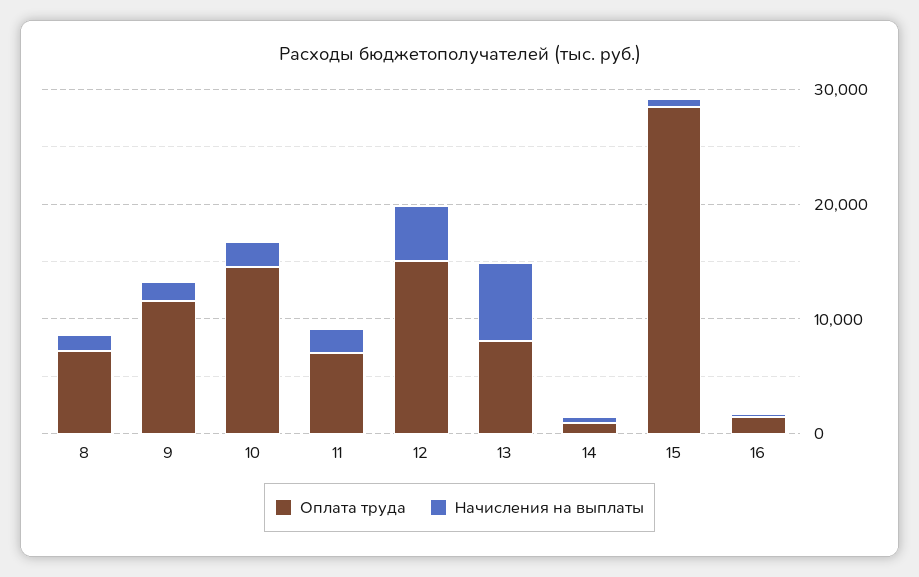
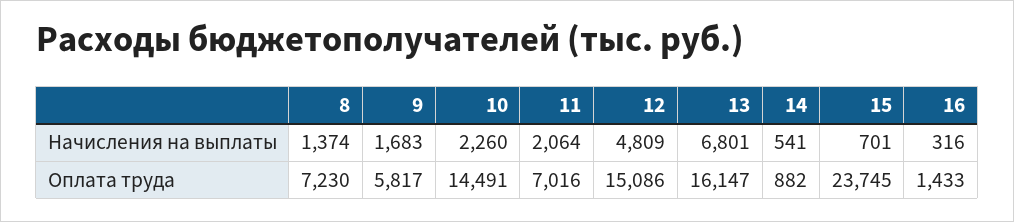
  {
    "Оплата труда": {
      "8": 7230,
-     "9": 12000,
+     "9": 5817,
      "10": 14491,
      "11": 7016,
      "12": 15086,
-     "13": 8000,
+     "13": 16147,
      "14": 882,
-     "15": 28000,
+     "15": 23745,
      "16": 1433
    },
    "Начисления на выплаты": {
      "8": 1374,
      "9": 1683,
      "10": 2260,
      "11": 2064,
      "12": 4809,
      "13": 6801,
      "14": 541,
      "15": 701,
      "16": 316
    }
  }

